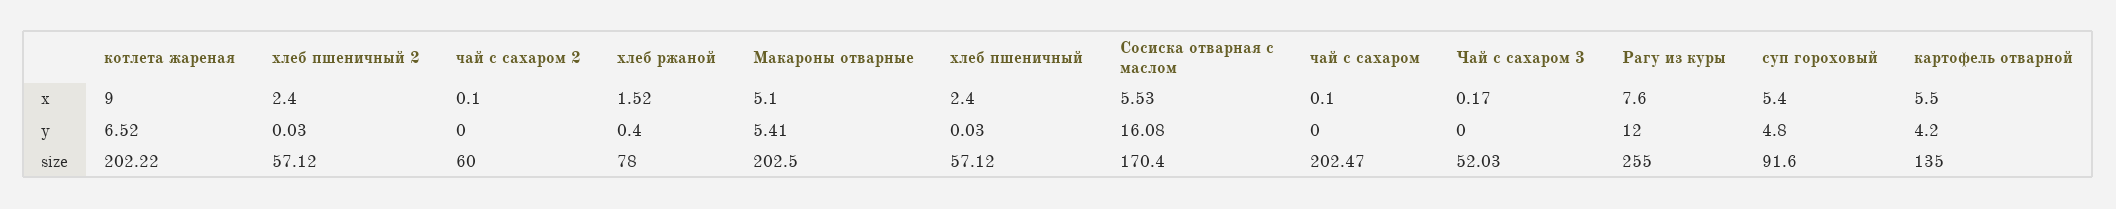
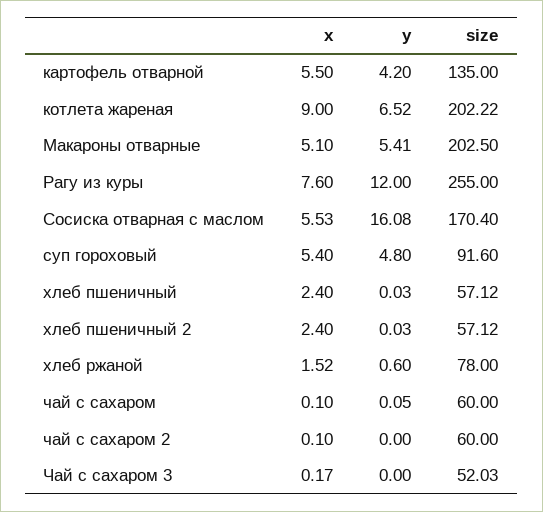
  {
    "котлета жареная": {
      "x": 9,
      "y": 6.52,
      "size": 202.22
    },
    "хлеб пшеничный 2": {
      "x": 2.4,
      "y": 0.03,
      "size": 57.12
    },
    "чай с сахаром 2": {
      "x": 0.1,
      "y": 0,
      "size": 60
    },
    "хлеб ржаной": {
      "x": 1.52,
-     "y": 0.4,
+     "y": 0.6,
      "size": 78
    },
    "Макароны отварные": {
      "x": 5.1,
      "y": 5.41,
      "size": 202.5
    },
    "хлеб пшеничный": {
      "x": 2.4,
      "y": 0.03,
      "size": 57.12
    },
    "Сосиска отварная с маслом": {
      "x": 5.53,
      "y": 16.08,
      "size": 170.4
    },
    "чай с сахаром": {
      "x": 0.1,
-     "y": 0,
+     "y": 0.05,
-     "size": 202.47
+     "size": 60
    },
    "Чай с сахаром 3": {
      "x": 0.17,
      "y": 0,
      "size": 52.03
    },
    "Рагу из куры": {
      "x": 7.6,
      "y": 12,
      "size": 255
    },
    "суп гороховый": {
      "x": 5.4,
      "y": 4.8,
      "size": 91.6
    },
    "картофель отварной": {
      "x": 5.5,
      "y": 4.2,
      "size": 135
    }
  }

